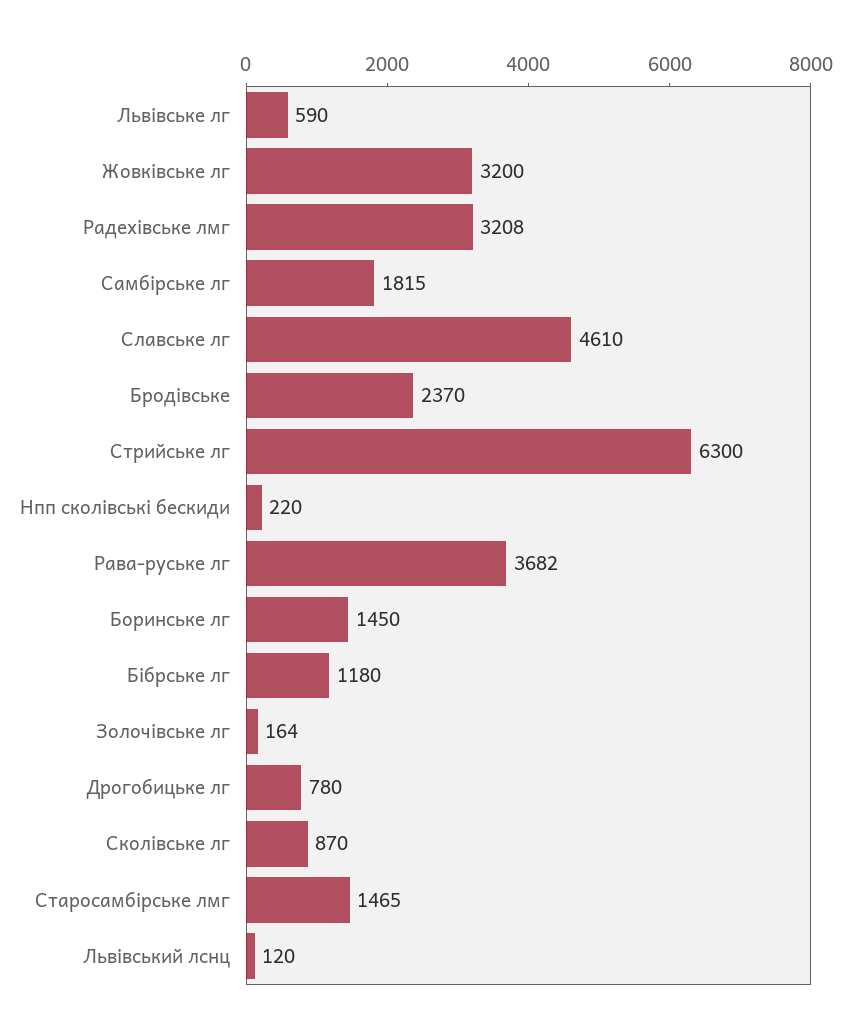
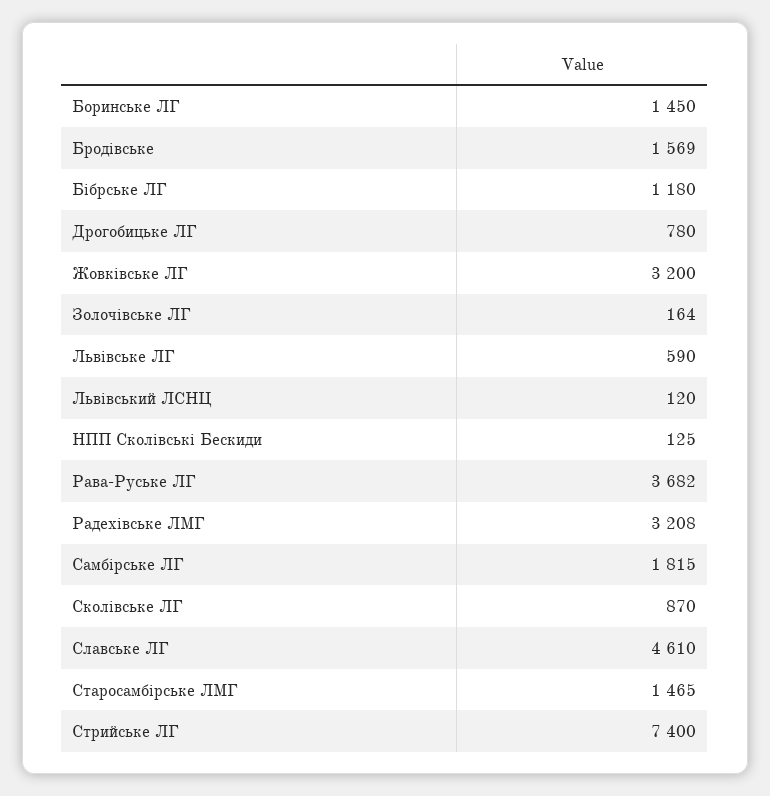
  {
    "Львівське лг": 590,
    "Жовківське лг": 3200,
    "Радехівське лмг": 3208,
    "Самбірське лг": 1815,
    "Славське лг": 4610,
-   "Бродівське": 2370,
+   "Бродівське": 1569,
-   "Стрийське лг": 6300,
+   "Стрийське лг": 7400,
-   "Нпп сколівські бескиди": 220,
+   "Нпп сколівські бескиди": 125,
    "Рава-руське лг": 3682,
    "Боринське лг": 1450,
    "Бібрське лг": 1180,
    "Золочівське лг": 164,
    "Дрогобицьке лг": 780,
    "Сколівське лг": 870,
    "Старосамбірське лмг": 1465,
    "Львівський лснц": 120
  }

